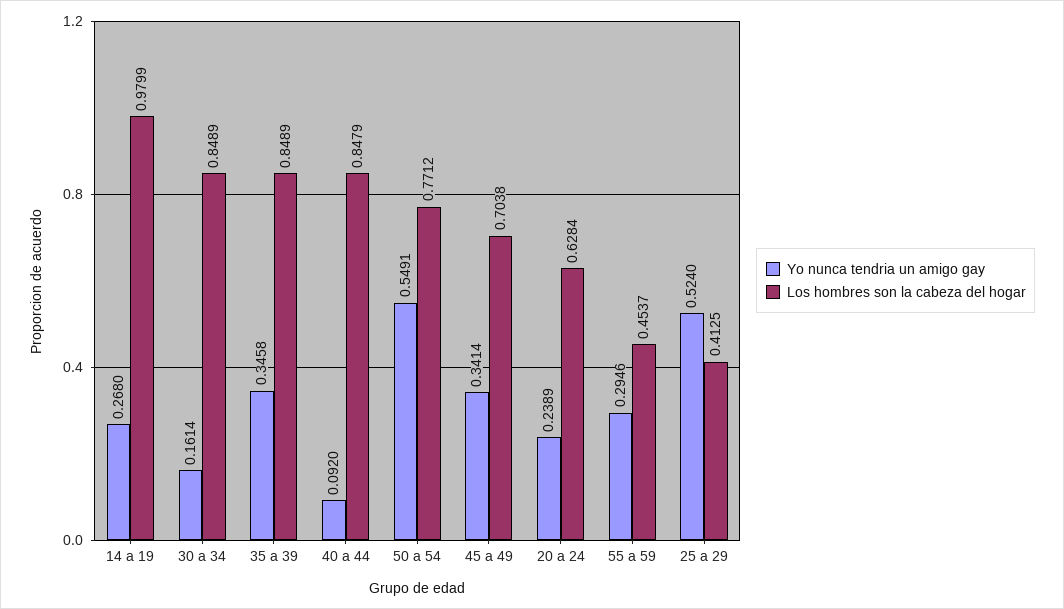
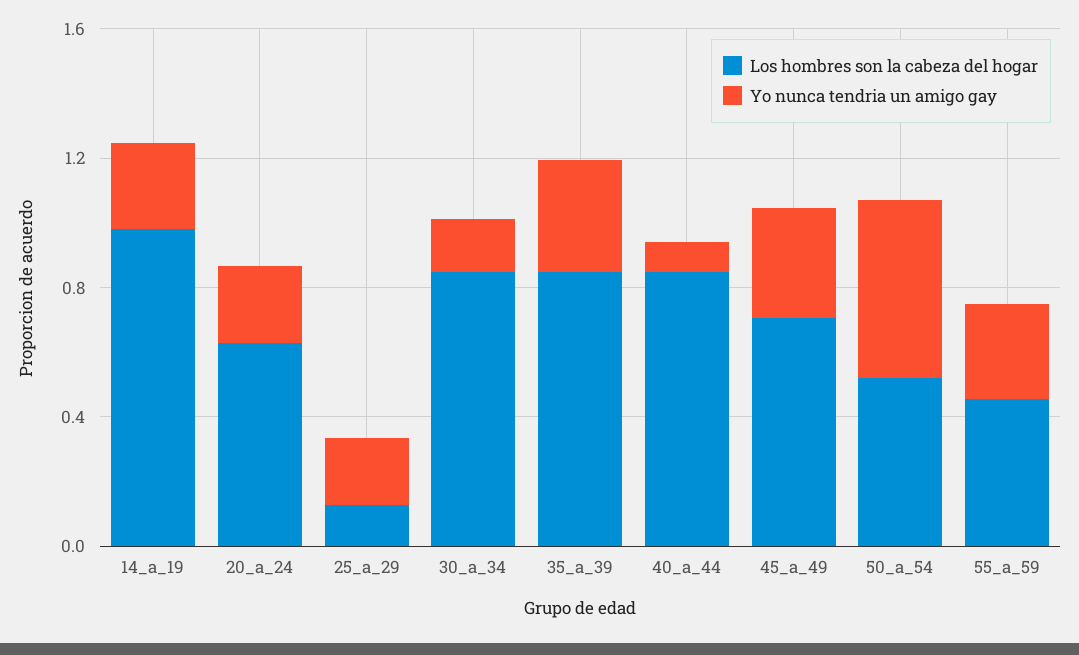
  {
    "Yo nunca tendria un amigo gay": {
      "14 a 19": 0.268,
      "30 a 34": 0.1614,
      "35 a 39": 0.3458,
      "40 a 44": 0.092,
      "50 a 54": 0.5491,
      "45 a 49": 0.3414,
      "20 a 24": 0.2389,
      "55 a 59": 0.2946,
-     "25 a 29": 0.524
+     "25 a 29": 0.2
    },
    "Los hombres son la cabeza del hogar": {
      "14 a 19": 0.9799,
      "30 a 34": 0.8489,
      "35 a 39": 0.8489,
      "40 a 44": 0.8479,
-     "50 a 54": 0.7712,
+     "50 a 54": 0.5,
      "45 a 49": 0.7038,
      "20 a 24": 0.6284,
      "55 a 59": 0.4537,
-     "25 a 29": 0.4125
+     "25 a 29": 0.1
    }
  }

